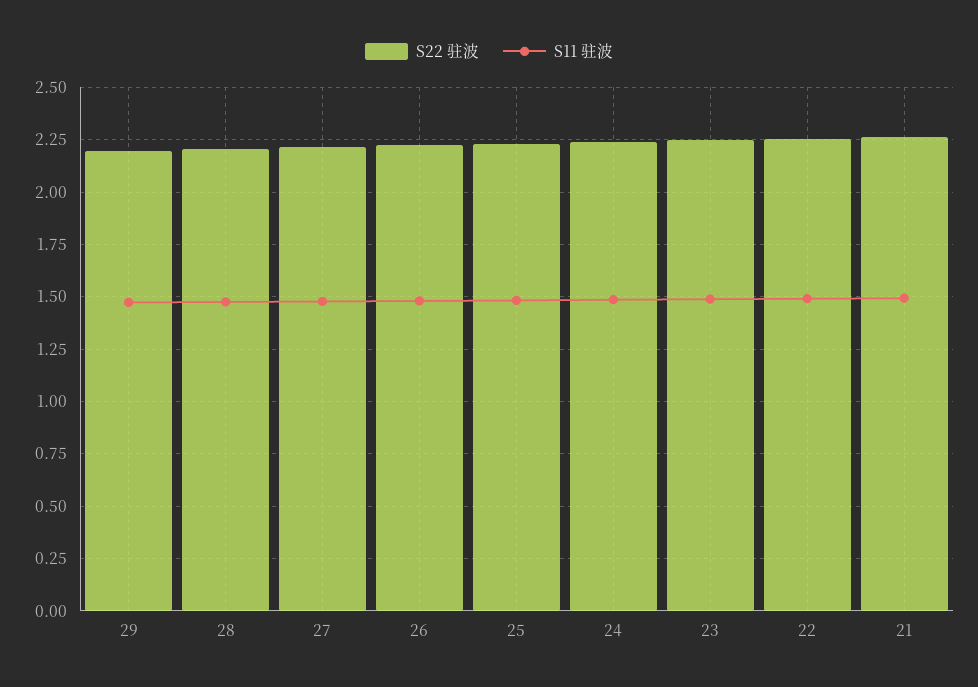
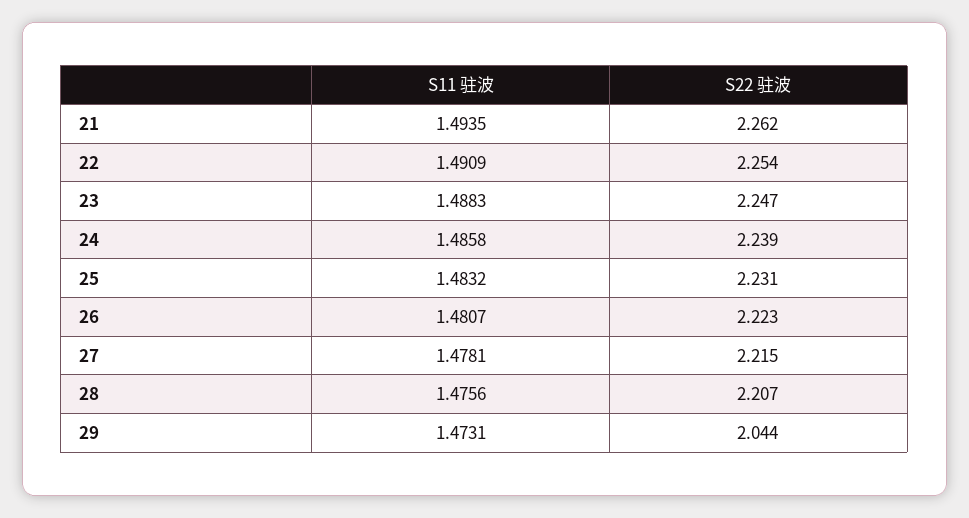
  {
    "S22 驻波": {
-     "29": 2.2,
+     "29": 2.044,
      "28": 2.207,
      "27": 2.215,
      "26": 2.223,
      "25": 2.231,
      "24": 2.239,
      "23": 2.247,
      "22": 2.254,
      "21": 2.262
    },
    "S11 驻波": {
      "29": 1.4731,
      "28": 1.4756,
      "27": 1.4781,
      "26": 1.4807,
      "25": 1.4832,
      "24": 1.4858,
      "23": 1.4883,
      "22": 1.4909,
      "21": 1.4935
    }
  }

